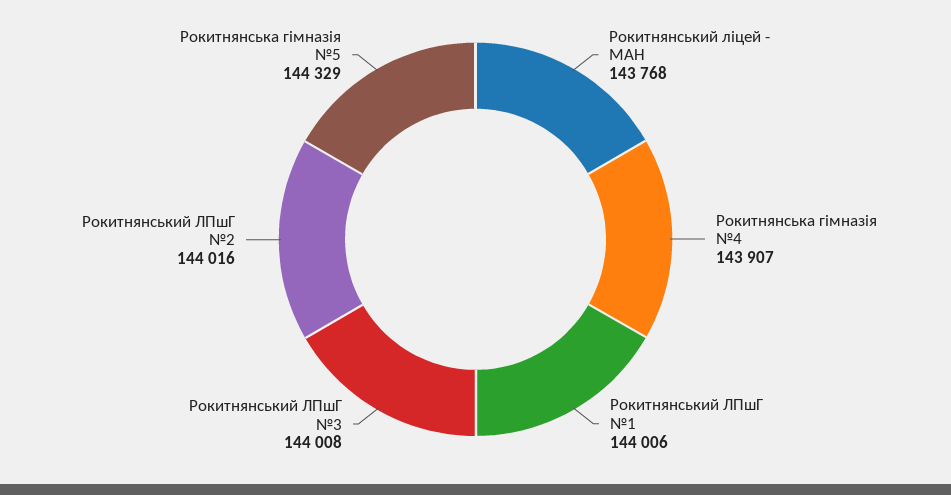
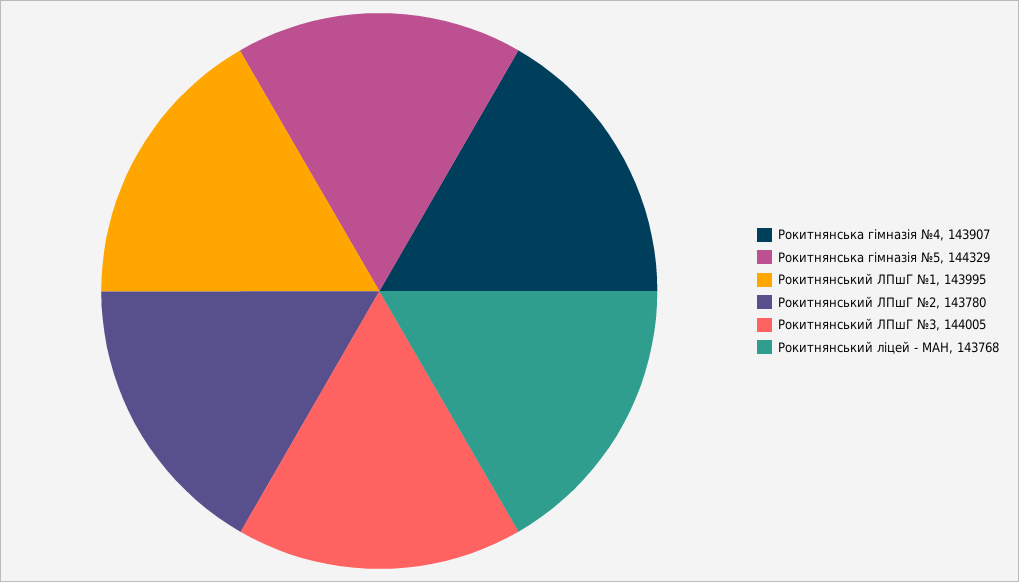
  {
    "Рокитнянський ліцей - МАН": 143768,
    "Рокитнянська гімназія №4": 143907,
-   "Рокитнянський ЛПшГ №1": 144006,
+   "Рокитнянський ЛПшГ №1": 143995,
-   "Рокитнянський ЛПшГ №3": 144008,
+   "Рокитнянський ЛПшГ №3": 144005,
-   "Рокитнянський ЛПшГ №2": 144016,
+   "Рокитнянський ЛПшГ №2": 143780,
    "Рокитнянська гімназія №5": 144329
  }

